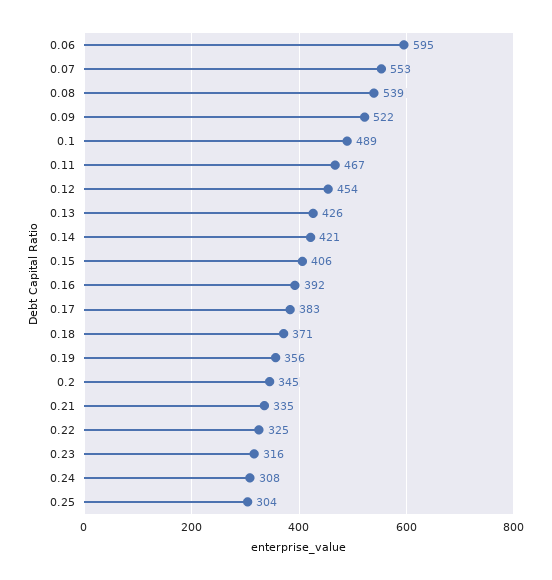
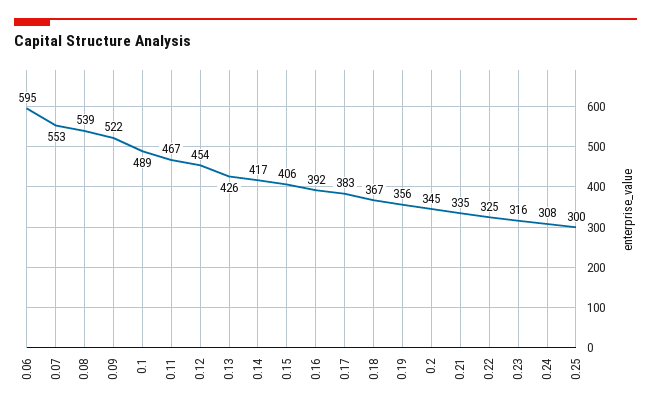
  {
    "0.06": 595,
    "0.07": 553,
    "0.08": 539,
    "0.09": 522,
    "0.1": 489,
    "0.11": 467,
    "0.12": 454,
    "0.13": 426,
-   "0.14": 421,
+   "0.14": 417,
    "0.15": 406,
    "0.16": 392,
    "0.17": 383,
-   "0.18": 371,
+   "0.18": 367,
    "0.19": 356,
    "0.2": 345,
    "0.21": 335,
    "0.22": 325,
    "0.23": 316,
    "0.24": 308,
-   "0.25": 304
+   "0.25": 300
  }

